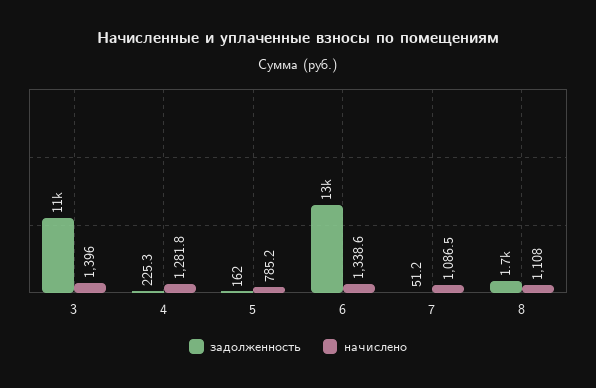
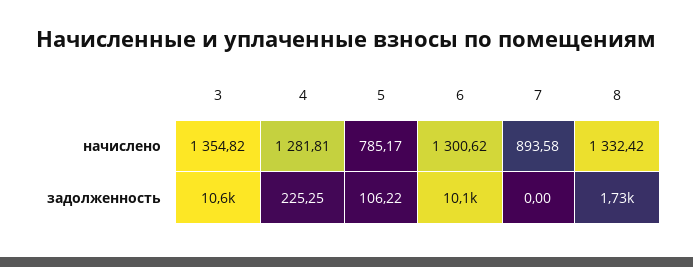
  {
    "задолженность": {
      "3": 10600,
      "4": 225.25,
-     "5": 162,
+     "5": 106.22,
-     "6": 13000,
+     "6": 10100,
-     "7": 51.2,
+     "7": 0,
      "8": 1730
    },
    "начислено": {
-     "3": 1396,
+     "3": 1354.82,
      "4": 1281.81,
      "5": 785.17,
-     "6": 1338.6,
+     "6": 1300.62,
-     "7": 1086.5,
+     "7": 893.58,
-     "8": 1108
+     "8": 1332.42
    }
  }

